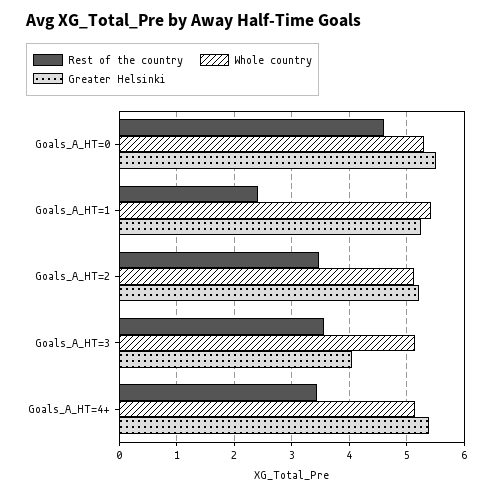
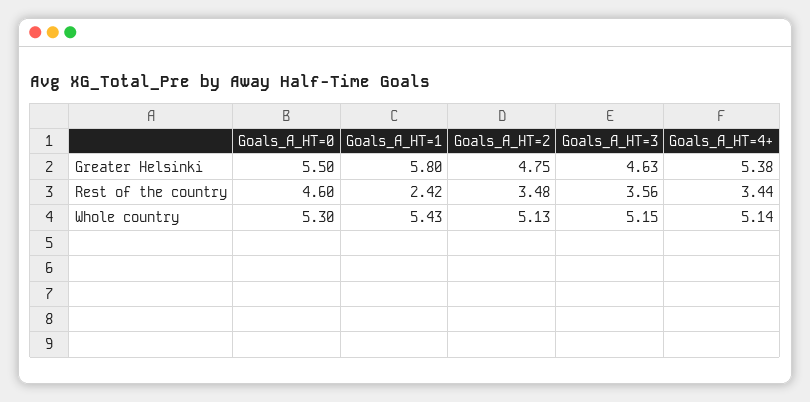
  {
    "Rest of the country": {
      "Goals_A_HT=0": 4.6,
      "Goals_A_HT=1": 2.42,
      "Goals_A_HT=2": 3.48,
      "Goals_A_HT=3": 3.56,
      "Goals_A_HT=4+": 3.44
    },
    "Whole country": {
      "Goals_A_HT=0": 5.3,
      "Goals_A_HT=1": 5.43,
      "Goals_A_HT=2": 5.13,
      "Goals_A_HT=3": 5.15,
      "Goals_A_HT=4+": 5.14
    },
    "Greater Helsinki": {
      "Goals_A_HT=0": 5.5,
-     "Goals_A_HT=1": 5.2,
+     "Goals_A_HT=1": 5.8,
-     "Goals_A_HT=2": 5.2,
+     "Goals_A_HT=2": 4.75,
-     "Goals_A_HT=3": 4,
+     "Goals_A_HT=3": 4.63,
      "Goals_A_HT=4+": 5.38
    }
  }

